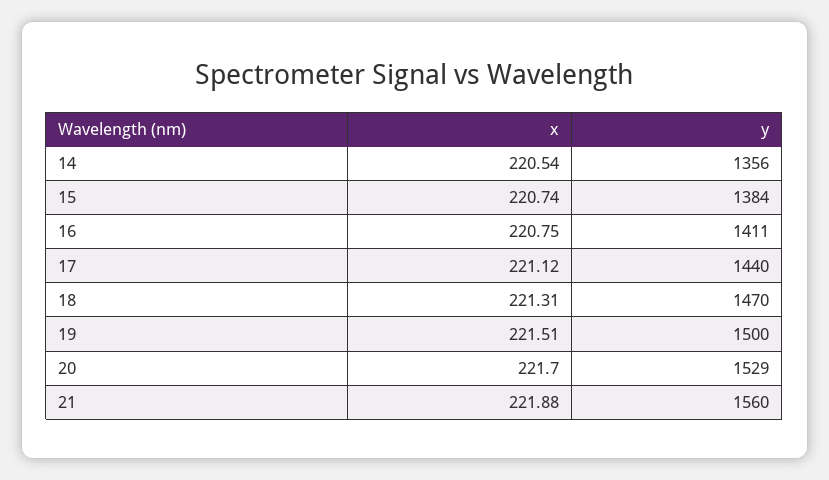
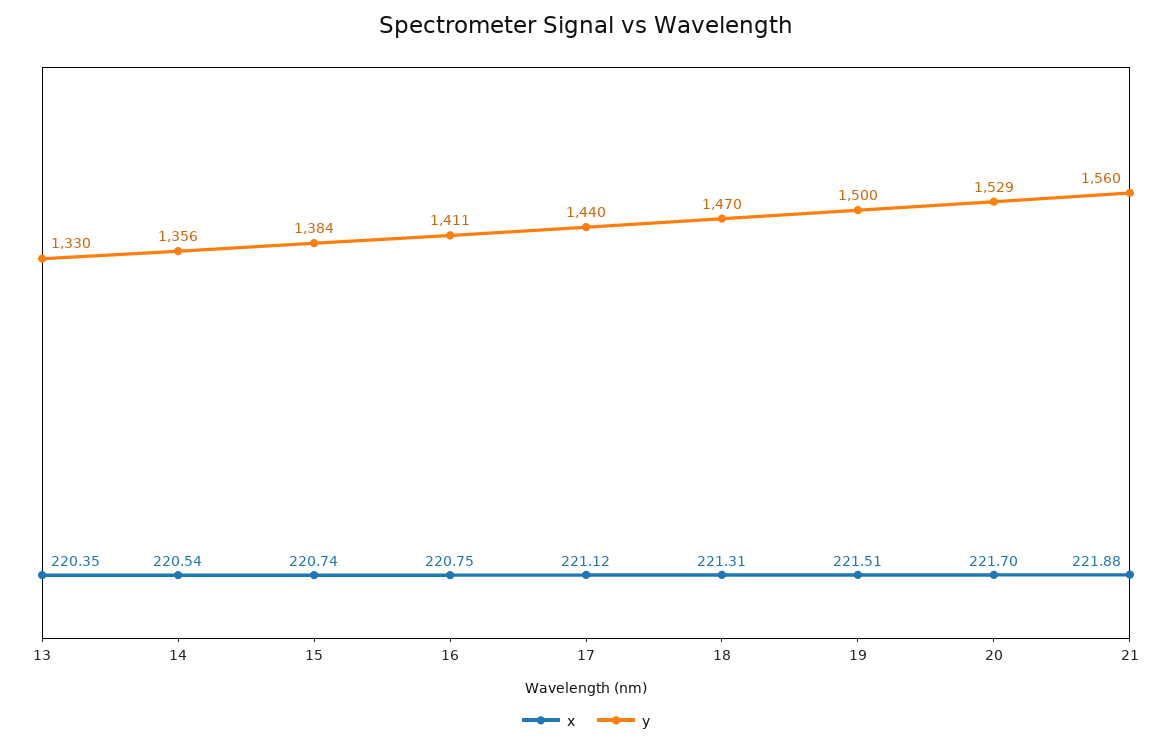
  {
    "x": {
      "14": 220.54,
      "15": 220.74,
      "16": 220.75,
      "17": 221.12,
      "18": 221.31,
      "19": 221.51,
      "20": 221.7,
-     "21": 221.88
+     "21": 221.88,
+     "13": 220.35
    },
    "y": {
      "14": 1356,
      "15": 1384,
      "16": 1411,
      "17": 1440,
      "18": 1470,
      "19": 1500,
      "20": 1529,
-     "21": 1560
+     "21": 1560,
+     "13": 1330
    }
  }

